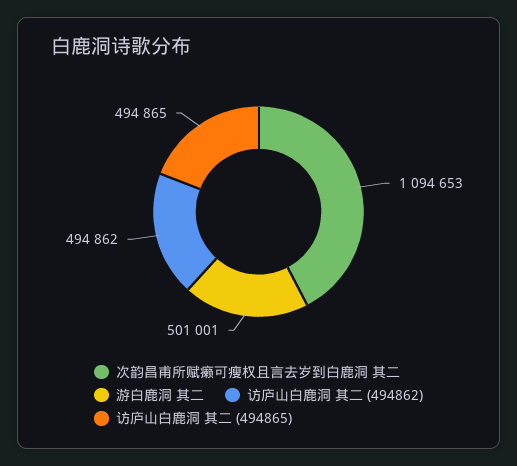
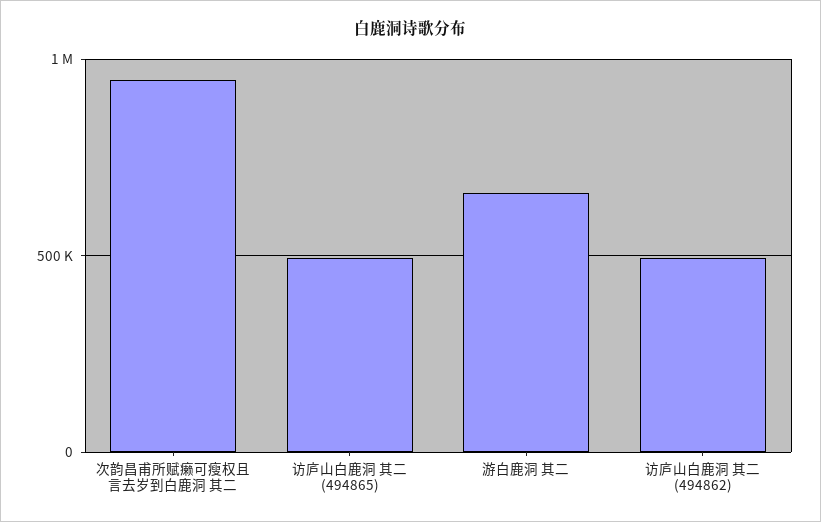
  {
-   "次韵昌甫所赋癞可瘦权且言去岁到白鹿洞 其二": 1094653,
+   "次韵昌甫所赋癞可瘦权且言去岁到白鹿洞 其二": 950000,
-   "游白鹿洞 其二": 501001,
+   "游白鹿洞 其二": 650000,
    "访庐山白鹿洞 其二 (494862)": 494862,
    "访庐山白鹿洞 其二 (494865)": 494865
  }

